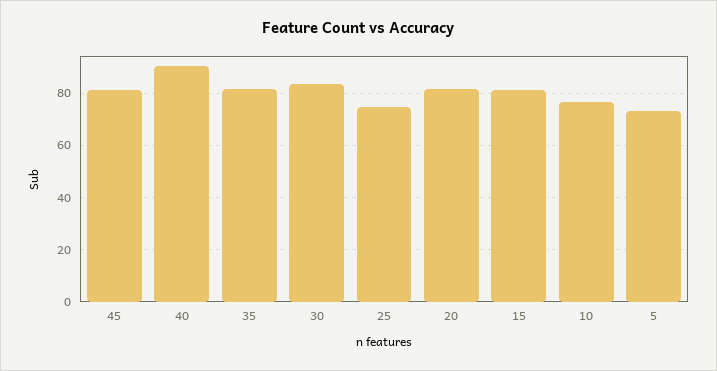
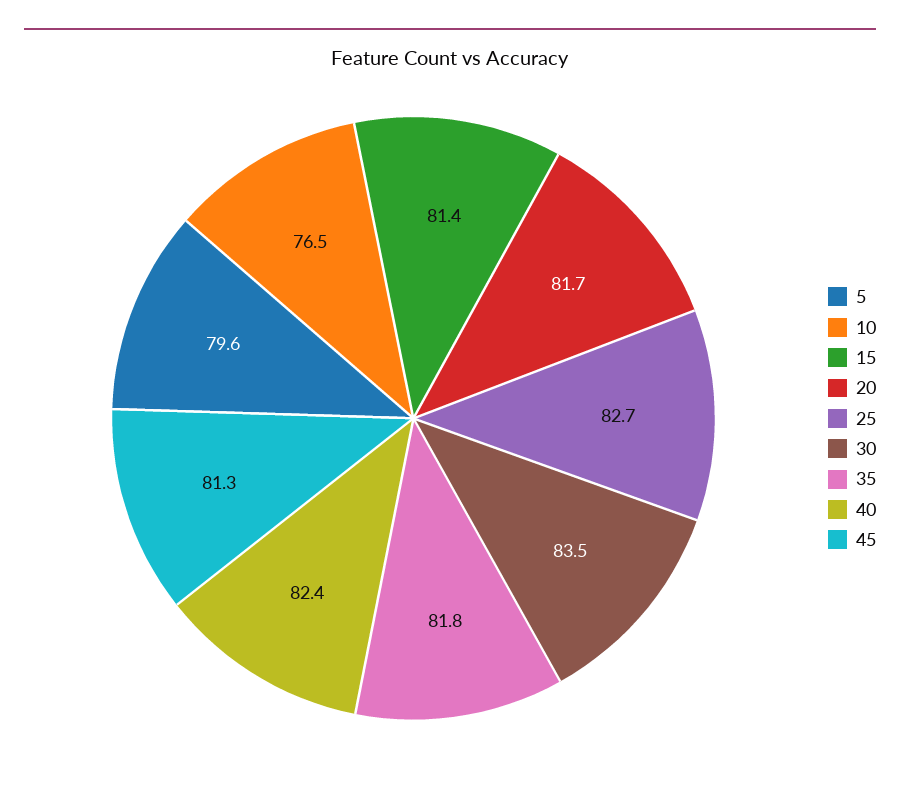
  {
    "45": 81.3,
-   "40": 90,
+   "40": 82.4,
    "35": 81.8,
    "30": 83.5,
-   "25": 75,
+   "25": 82.7,
    "20": 81.7,
    "15": 81.4,
    "10": 76.5,
-   "5": 72.5
+   "5": 79.6
  }

